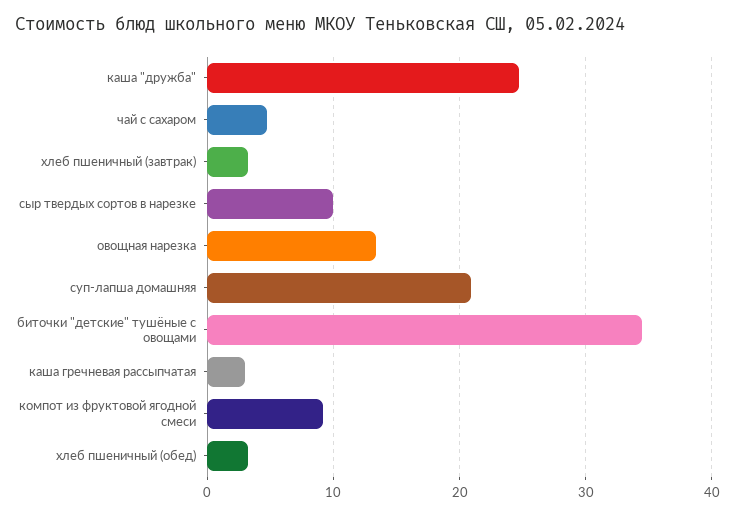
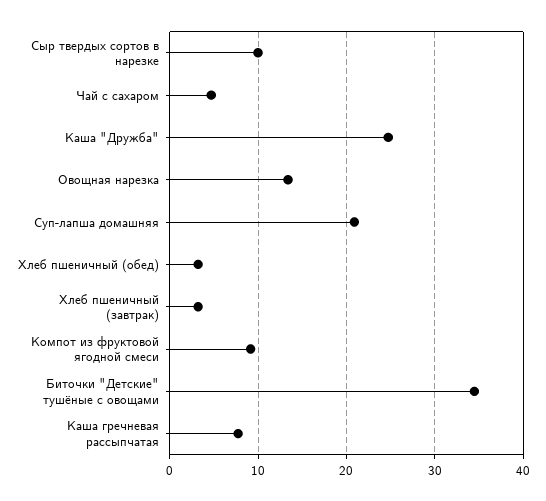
  {
    "каша \"дружба\"": 25,
    "чай с сахаром": 5,
    "хлеб пшеничный (завтрак)": 3,
    "сыр твердых сортов в нарезке": 10,
    "овощная нарезка": 13,
    "суп-лапша домашняя": 21,
    "биточки \"детские\" тушёные с овощами": 34,
-   "каша гречневая рассыпчатая": 3,
+   "каша гречневая рассыпчатая": 8,
    "компот из фруктовой ягодной смеси": 9,
    "хлеб пшеничный (обед)": 3
  }

